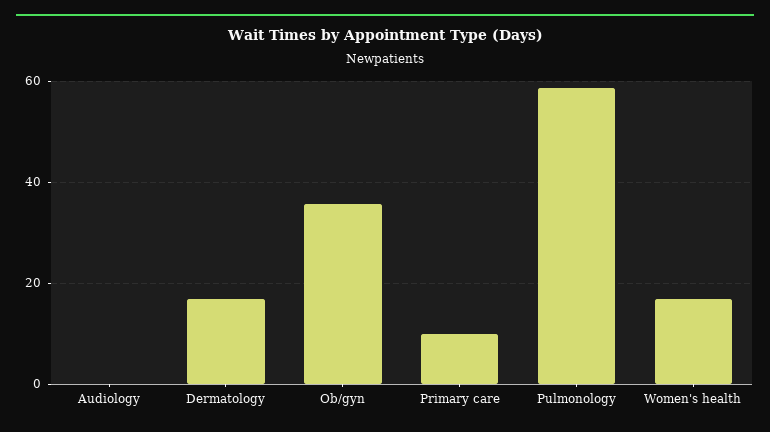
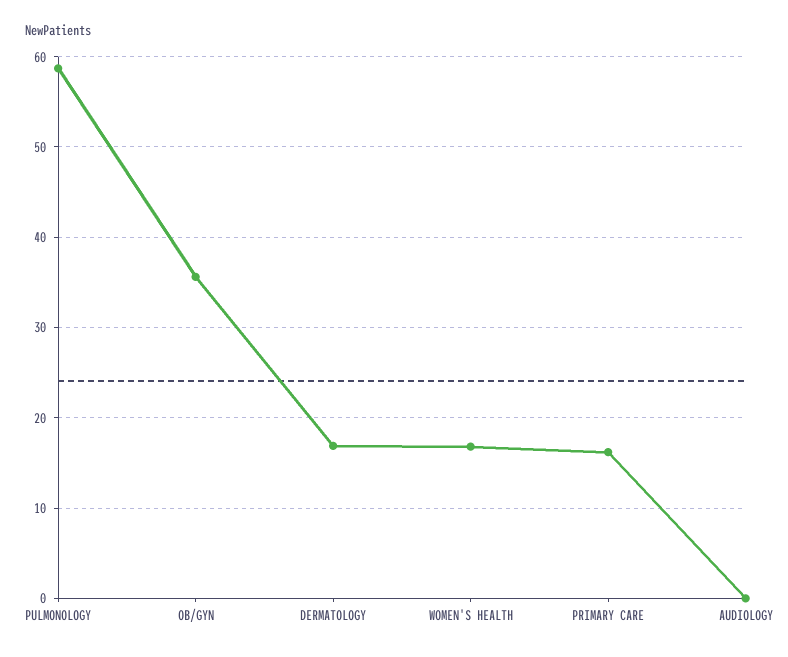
  {
    "Audiology": 0,
    "Dermatology": 17,
    "Ob/gyn": 36,
-   "Primary care": 10,
+   "Primary care": 16,
    "Pulmonology": 59,
    "Women's health": 17
  }

